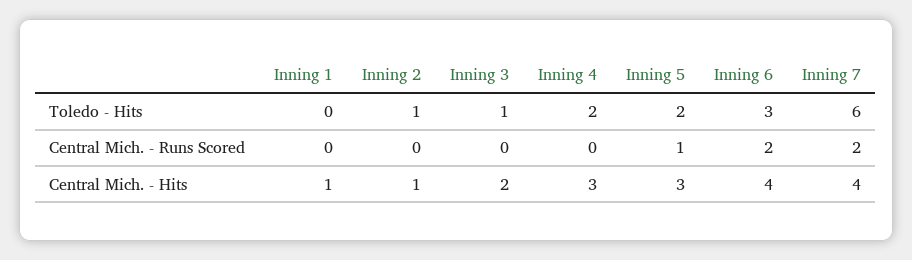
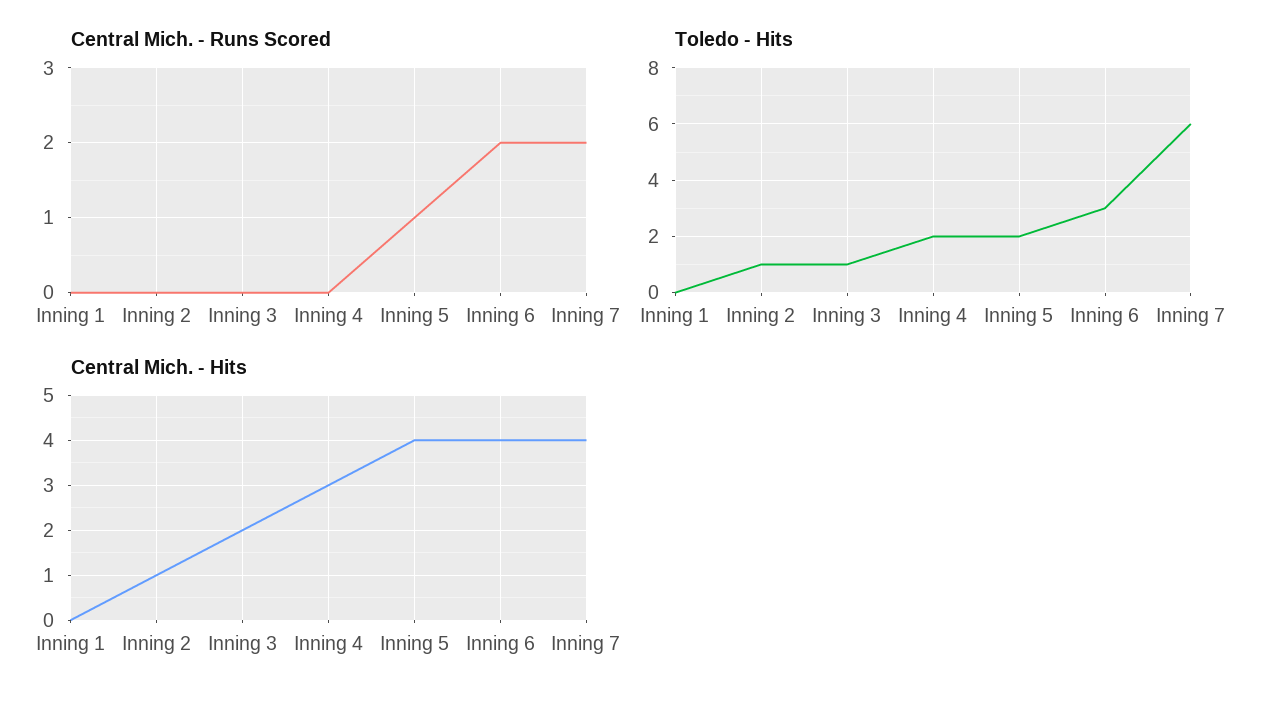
  {
    "Toledo - Hits": {
      "Inning 1": 0,
      "Inning 2": 1,
      "Inning 3": 1,
      "Inning 4": 2,
      "Inning 5": 2,
      "Inning 6": 3,
      "Inning 7": 6
    },
    "Central Mich. - Runs Scored": {
      "Inning 1": 0,
      "Inning 2": 0,
      "Inning 3": 0,
      "Inning 4": 0,
      "Inning 5": 1,
      "Inning 6": 2,
      "Inning 7": 2
    },
    "Central Mich. - Hits": {
-     "Inning 1": 1,
+     "Inning 1": 0,
      "Inning 2": 1,
      "Inning 3": 2,
      "Inning 4": 3,
-     "Inning 5": 3,
+     "Inning 5": 4,
      "Inning 6": 4,
      "Inning 7": 4
    }
  }

